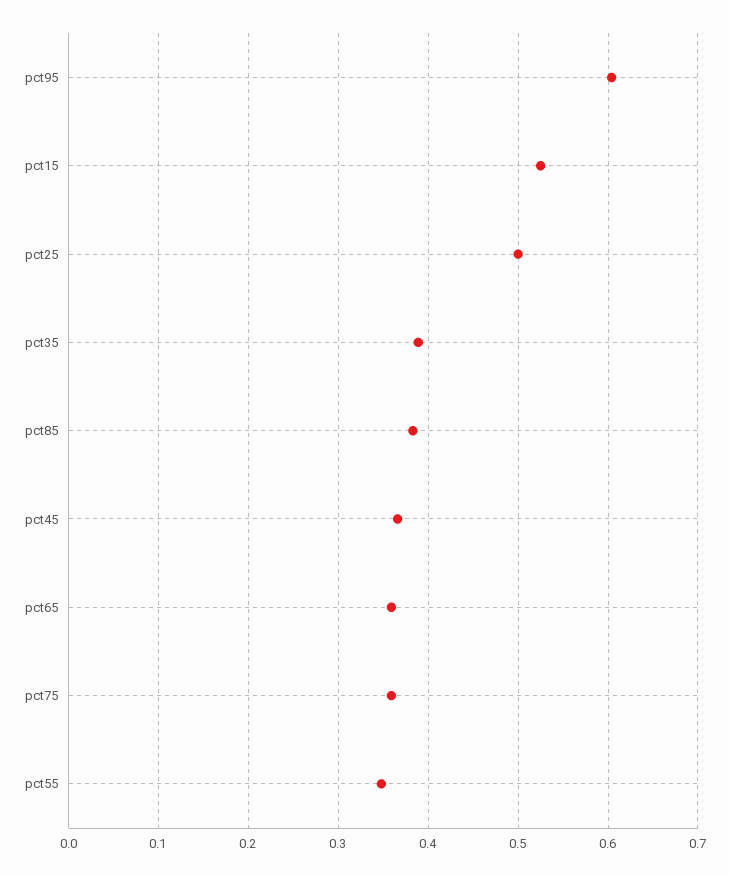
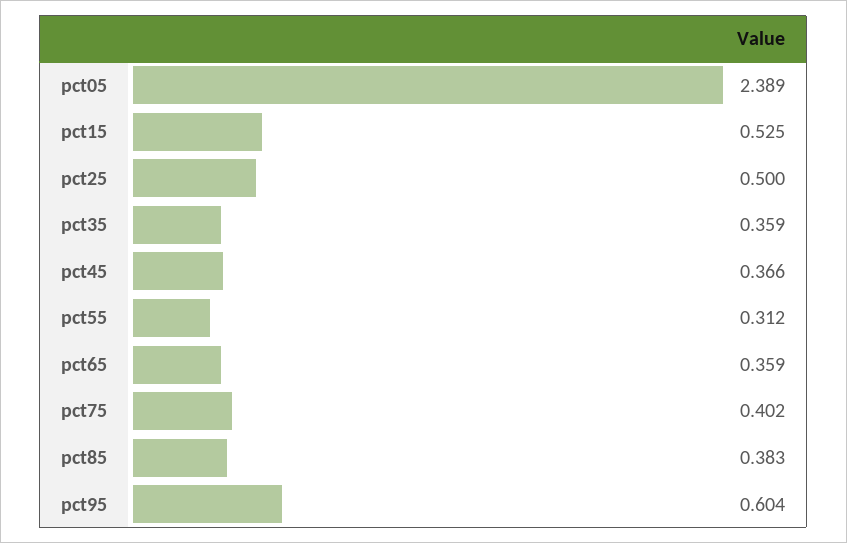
  {
    "pct95": 0.604,
    "pct15": 0.525,
    "pct25": 0.5,
-   "pct35": 0.39,
+   "pct35": 0.359,
    "pct85": 0.383,
    "pct45": 0.366,
    "pct65": 0.359,
-   "pct75": 0.36,
+   "pct75": 0.402,
-   "pct55": 0.35
+   "pct55": 0.312,
+   "pct05": 2.389
  }

